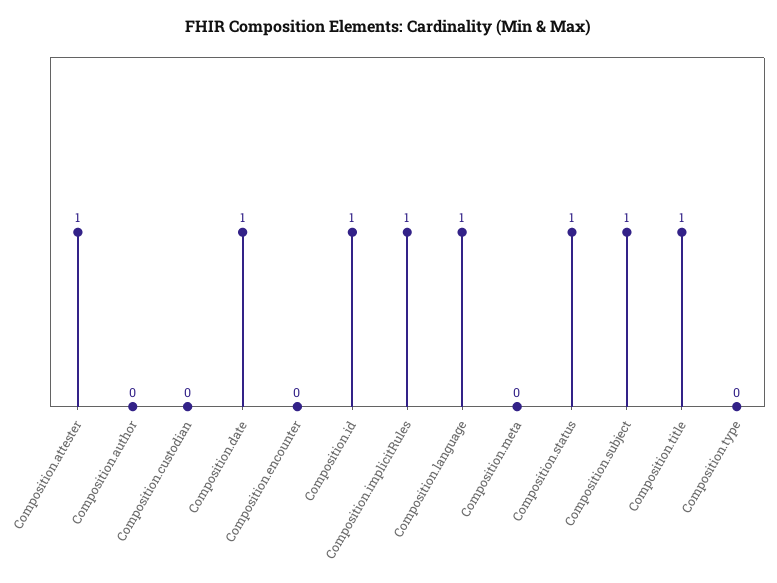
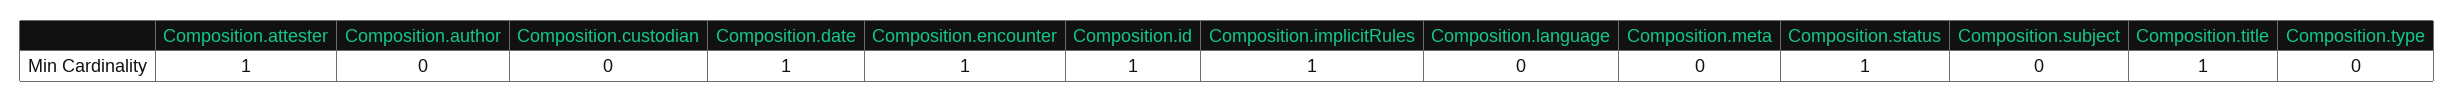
  {
    "Composition.attester": 1,
    "Composition.author": 0,
    "Composition.custodian": 0,
    "Composition.date": 1,
-   "Composition.encounter": 0,
+   "Composition.encounter": 1,
    "Composition.id": 1,
    "Composition.implicitRules": 1,
-   "Composition.language": 1,
+   "Composition.language": 0,
    "Composition.meta": 0,
    "Composition.status": 1,
-   "Composition.subject": 1,
+   "Composition.subject": 0,
    "Composition.title": 1,
    "Composition.type": 0
  }

